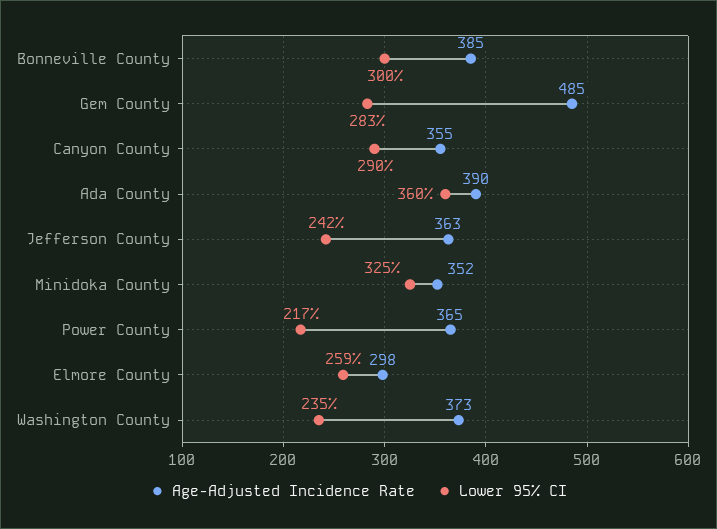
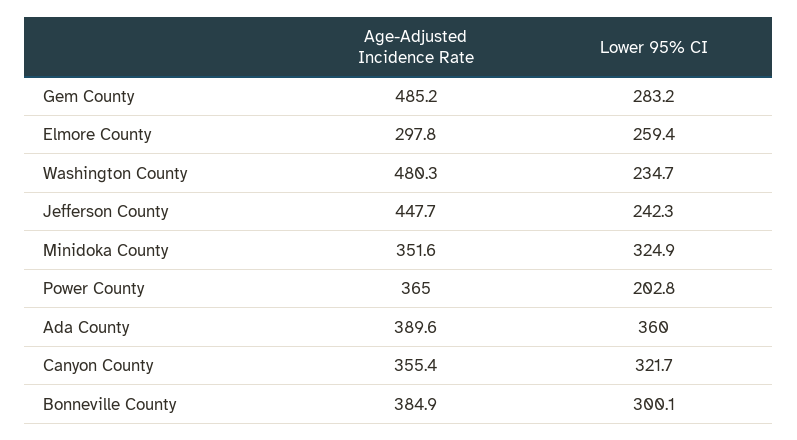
  {
    "Age-Adjusted Incidence Rate": {
      "Bonneville County": 384.9,
      "Gem County": 485.2,
      "Canyon County": 355.4,
      "Ada County": 389.6,
-     "Jefferson County": 363,
+     "Jefferson County": 447.7,
      "Minidoka County": 351.6,
      "Power County": 365,
      "Elmore County": 297.8,
-     "Washington County": 373
+     "Washington County": 480.3
    },
    "Lower 95% CI": {
      "Bonneville County": 300.1,
      "Gem County": 283.2,
-     "Canyon County": 290,
+     "Canyon County": 321.7,
      "Ada County": 360,
      "Jefferson County": 242.3,
      "Minidoka County": 324.9,
-     "Power County": 217,
+     "Power County": 202.8,
      "Elmore County": 259.4,
      "Washington County": 234.7
    }
  }

